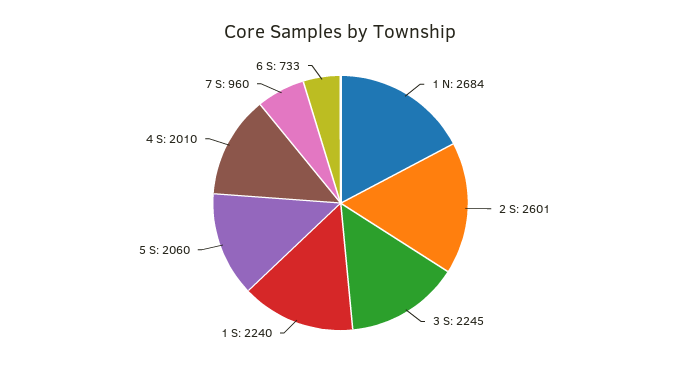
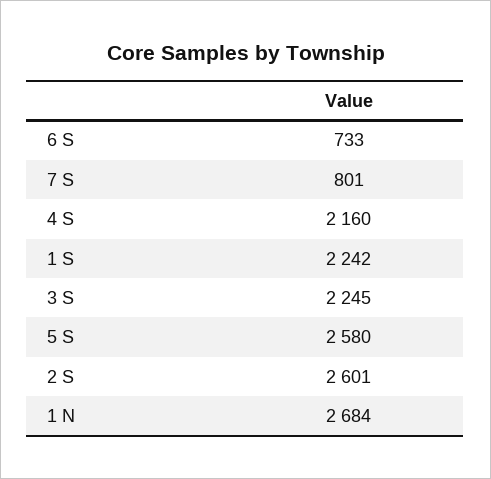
  {
    "1 N": 2684,
    "2 S": 2601,
    "3 S": 2245,
-   "1 S": 2240,
+   "1 S": 2242,
-   "5 S": 2060,
+   "5 S": 2580,
-   "4 S": 2010,
+   "4 S": 2160,
-   "7 S": 960,
+   "7 S": 801,
    "6 S": 733
  }

